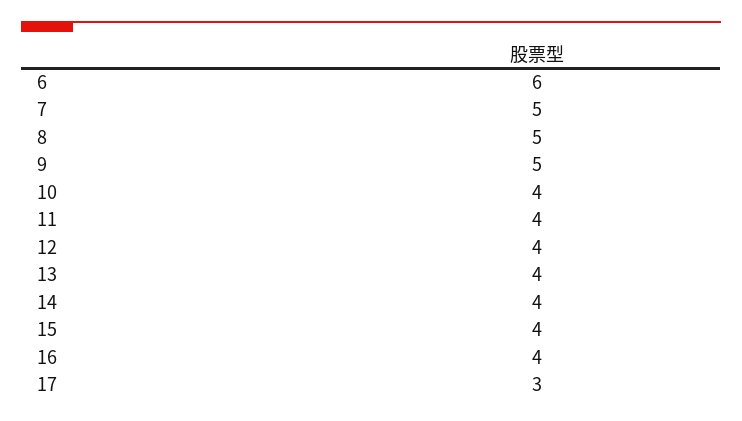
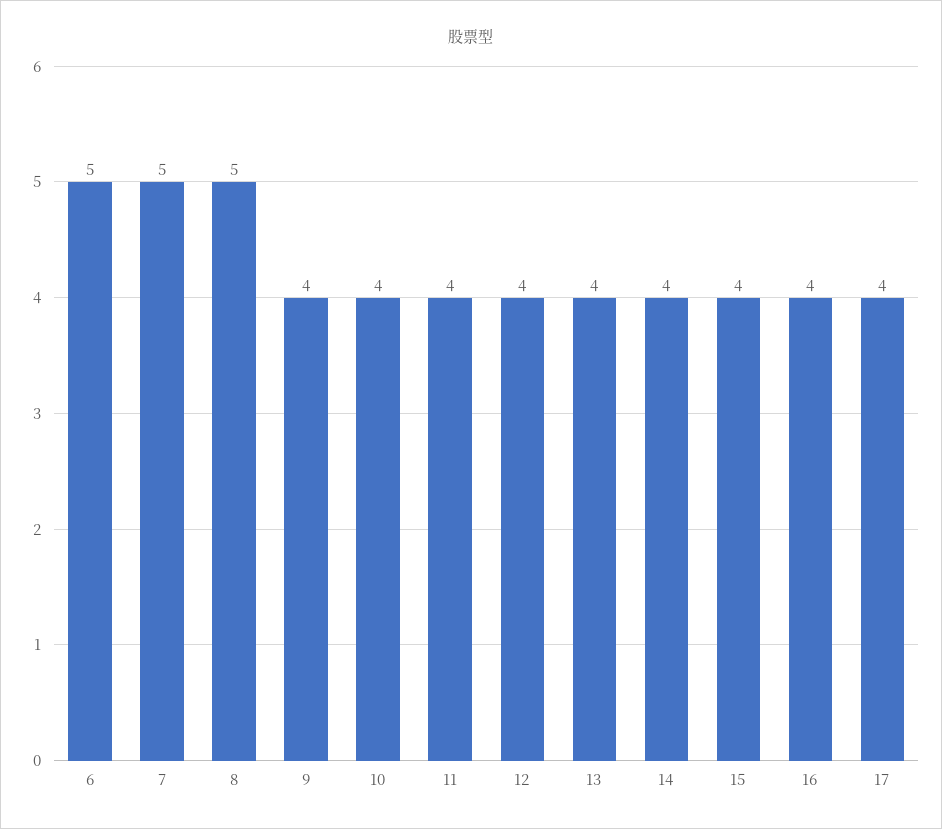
  {
-   "6": 6,
+   "6": 5,
    "7": 5,
    "8": 5,
-   "9": 5,
+   "9": 4,
    "10": 4,
    "11": 4,
    "12": 4,
    "13": 4,
    "14": 4,
    "15": 4,
    "16": 4,
-   "17": 3
+   "17": 4
  }

